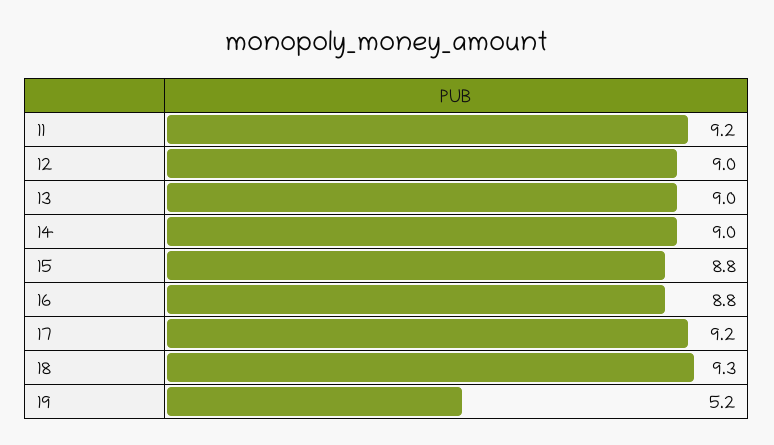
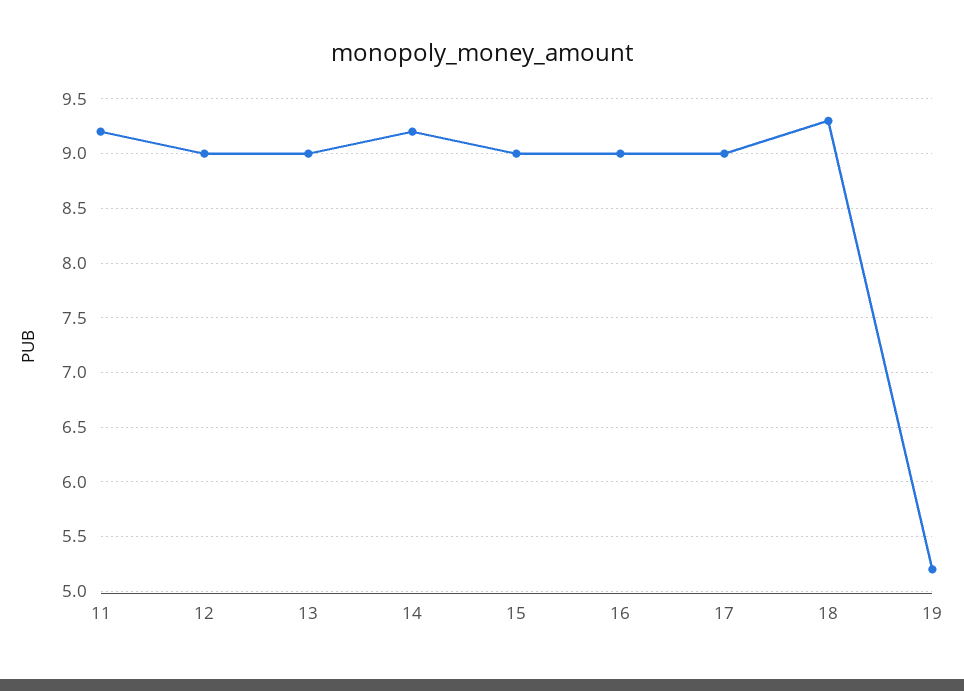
  {
    "11": 9.2,
    "12": 9,
    "13": 9,
-   "14": 9,
+   "14": 9.2,
-   "15": 8.8,
+   "15": 9,
-   "16": 8.8,
+   "16": 9,
-   "17": 9.2,
+   "17": 9,
    "18": 9.3,
    "19": 5.2
  }

